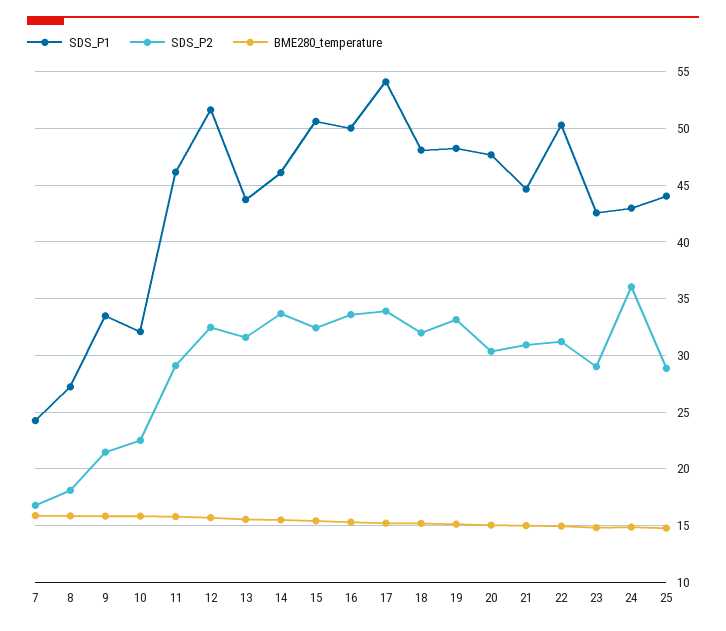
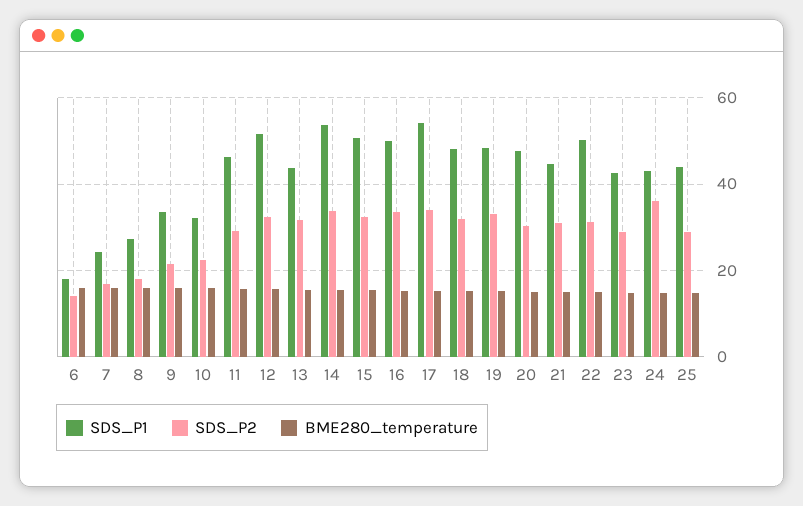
  {
    "SDS_P1": {
      "7": 24,
      "8": 27,
      "9": 33,
      "10": 32,
      "11": 46,
      "12": 52,
      "13": 44,
-     "14": 46,
+     "14": 54,
      "15": 51,
      "16": 50,
      "17": 54,
      "18": 48,
      "19": 48,
      "20": 48,
      "21": 45,
      "22": 50,
      "23": 43,
      "24": 43,
-     "25": 44
+     "25": 44,
+     "6": 18
    },
    "SDS_P2": {
      "7": 17,
      "8": 18,
      "9": 21,
      "10": 23,
      "11": 29,
      "12": 32,
      "13": 32,
      "14": 34,
      "15": 32,
      "16": 34,
      "17": 34,
      "18": 32,
      "19": 33,
      "20": 30,
      "21": 31,
      "22": 31,
      "23": 29,
      "24": 36,
-     "25": 29
+     "25": 29,
+     "6": 14
    },
    "BME280_temperature": {
      "7": 16,
      "8": 16,
      "9": 16,
      "10": 16,
      "11": 16,
      "12": 16,
      "13": 16,
      "14": 16,
      "15": 15,
      "16": 15,
      "17": 15,
      "18": 15,
      "19": 15,
      "20": 15,
      "21": 15,
      "22": 15,
      "23": 15,
      "24": 15,
-     "25": 15
+     "25": 15,
+     "6": 16
    }
  }

